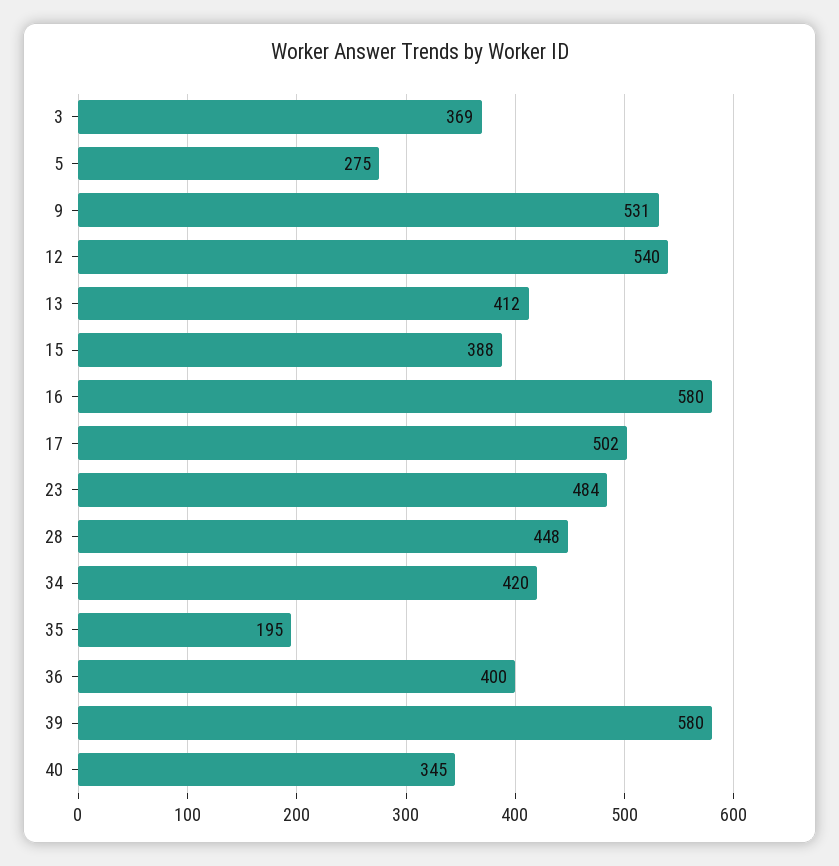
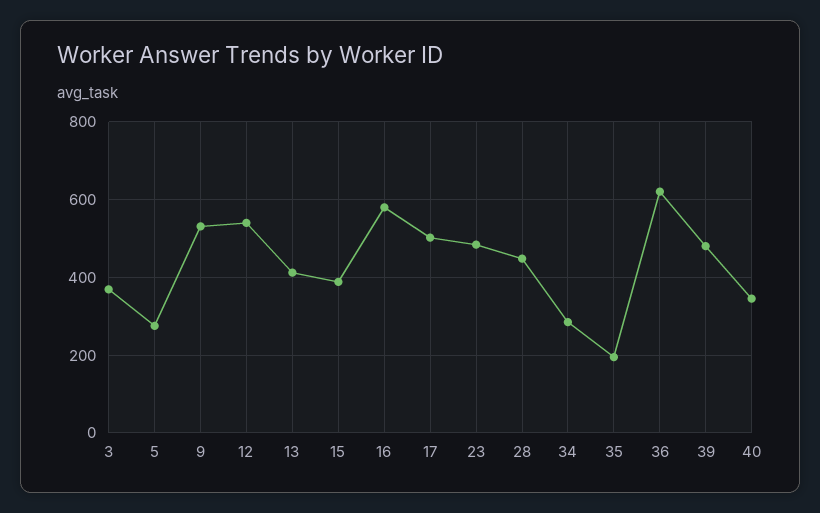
  {
    "3": 369,
    "5": 275,
    "9": 531,
    "12": 540,
    "13": 412,
    "15": 388,
    "16": 580,
    "17": 502,
    "23": 484,
    "28": 448,
-   "34": 420,
+   "34": 280,
    "35": 195,
-   "36": 400,
+   "36": 620,
-   "39": 580,
+   "39": 480,
    "40": 345
  }

